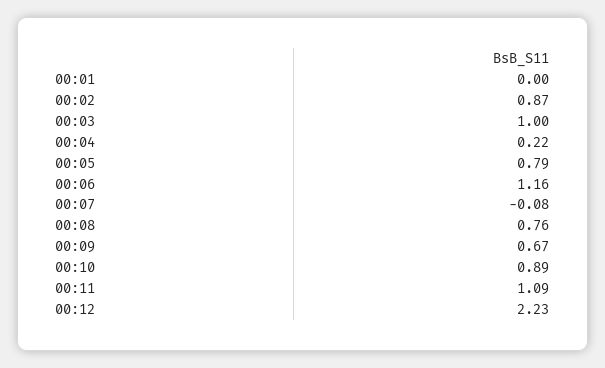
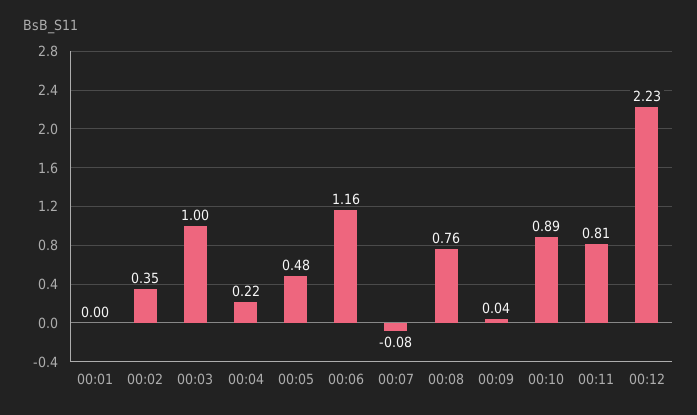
  {
    "00:01": 0,
-   "00:02": 0.87,
+   "00:02": 0.35,
    "00:03": 1,
    "00:04": 0.22,
-   "00:05": 0.79,
+   "00:05": 0.48,
    "00:06": 1.16,
    "00:07": -0.08,
    "00:08": 0.76,
-   "00:09": 0.67,
+   "00:09": 0.04,
    "00:10": 0.89,
-   "00:11": 1.09,
+   "00:11": 0.81,
    "00:12": 2.23
  }

